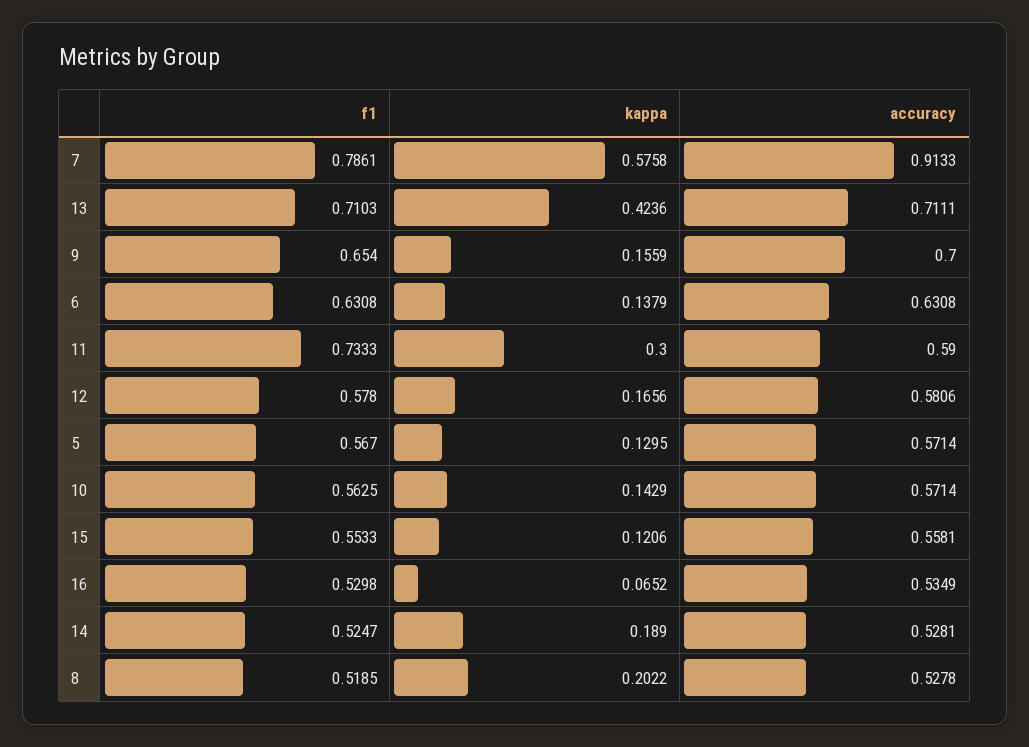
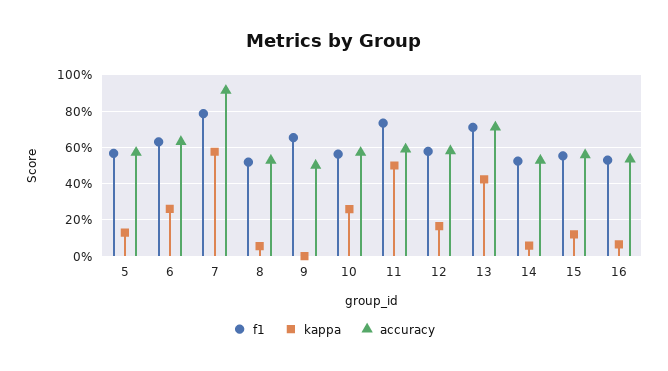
  {
    "f1": {
      "7": 0.7861,
      "13": 0.7103,
      "9": 0.654,
      "6": 0.6308,
      "11": 0.7333,
      "12": 0.578,
      "5": 0.567,
      "10": 0.5625,
      "15": 0.5533,
      "16": 0.5298,
      "14": 0.5247,
      "8": 0.5185
    },
    "kappa": {
      "7": 0.5758,
      "13": 0.4236,
-     "9": 0.1559,
+     "9": 0,
-     "6": 0.1379,
+     "6": 0.25,
-     "11": 0.3,
+     "11": 0.5,
      "12": 0.1656,
      "5": 0.1295,
-     "10": 0.1429,
+     "10": 0.25,
      "15": 0.1206,
      "16": 0.0652,
-     "14": 0.189,
+     "14": 0.05,
-     "8": 0.2022
+     "8": 0.05
    },
    "accuracy": {
      "7": 0.9133,
      "13": 0.7111,
-     "9": 0.7,
+     "9": 0.5,
      "6": 0.6308,
      "11": 0.59,
      "12": 0.5806,
      "5": 0.5714,
      "10": 0.5714,
      "15": 0.5581,
      "16": 0.5349,
      "14": 0.5281,
      "8": 0.5278
    }
  }

